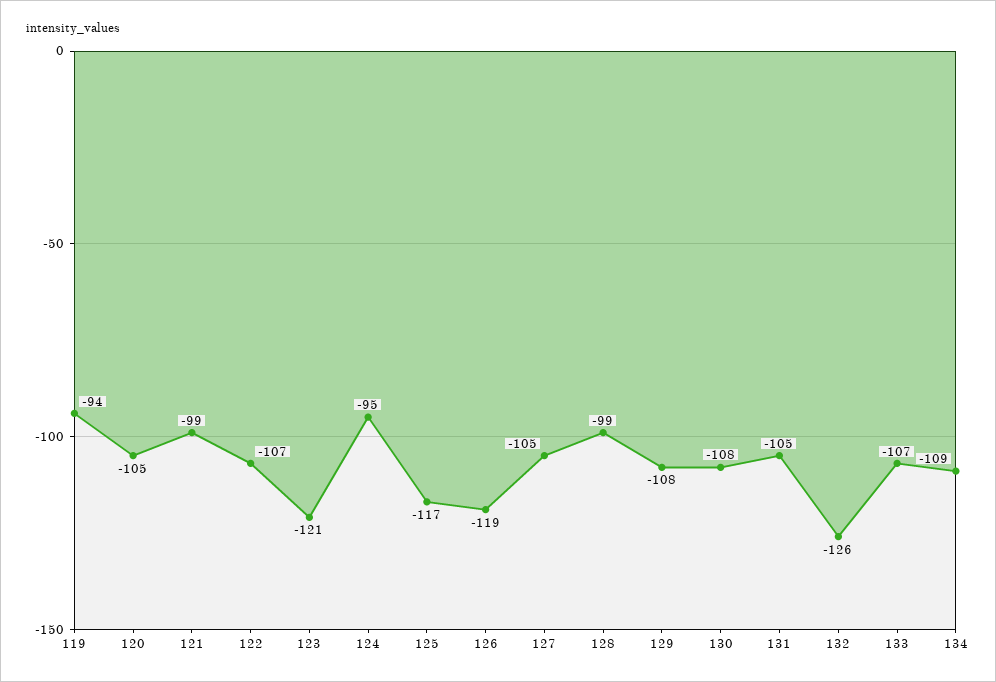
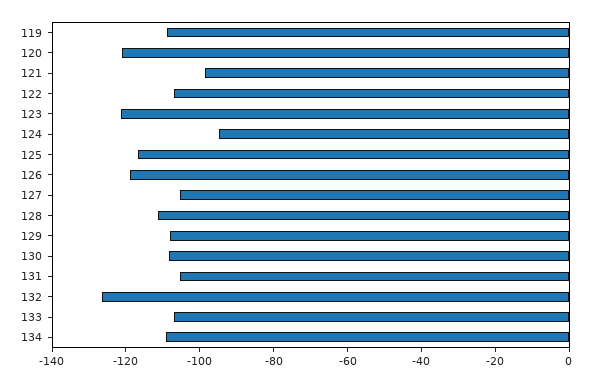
  {
-   "119": -94,
+   "119": -110,
-   "120": -105,
+   "120": -120,
    "121": -99,
    "122": -107,
    "123": -121,
    "124": -95,
    "125": -117,
    "126": -119,
    "127": -105,
-   "128": -99,
+   "128": -110,
    "129": -108,
    "130": -108,
    "131": -105,
    "132": -126,
    "133": -107,
    "134": -109
  }

